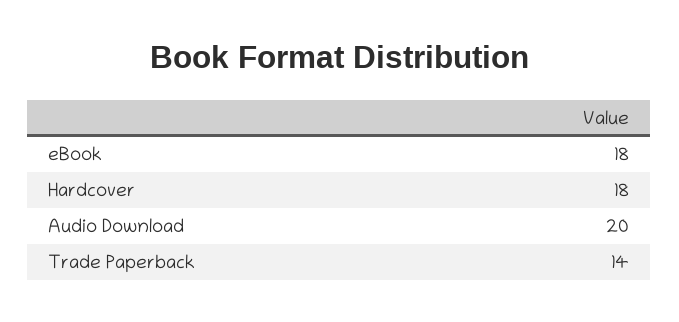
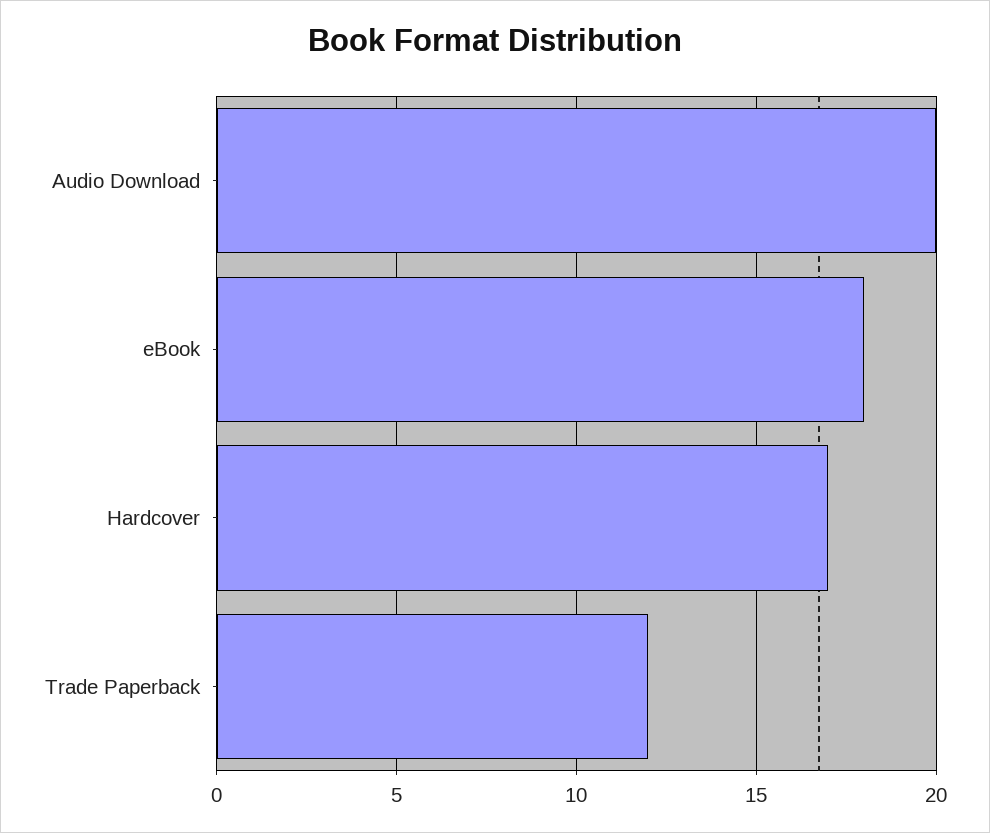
  {
    "eBook": 18,
-   "Hardcover": 18,
+   "Hardcover": 17,
    "Audio Download": 20,
-   "Trade Paperback": 14
+   "Trade Paperback": 12
  }

